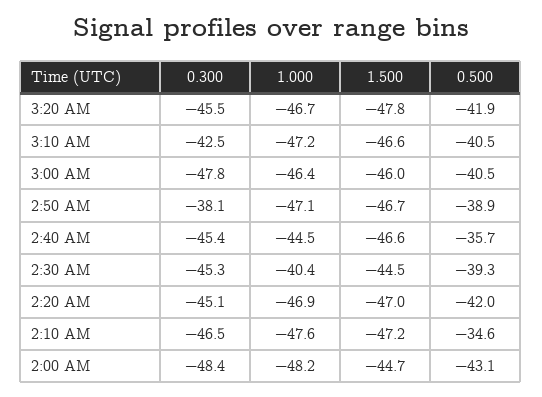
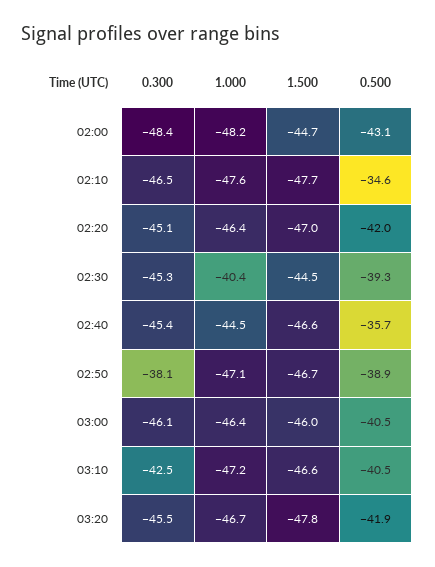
  {
    "0.300": {
      "3:20 AM": -45.5,
      "3:10 AM": -42.5,
-     "3:00 AM": -47.8,
+     "3:00 AM": -46.1,
      "2:50 AM": -38.1,
      "2:40 AM": -45.4,
      "2:30 AM": -45.3,
      "2:20 AM": -45.1,
      "2:10 AM": -46.5,
      "2:00 AM": -48.4
    },
    "1.000": {
      "3:20 AM": -46.7,
      "3:10 AM": -47.2,
      "3:00 AM": -46.4,
      "2:50 AM": -47.1,
      "2:40 AM": -44.5,
      "2:30 AM": -40.4,
-     "2:20 AM": -46.9,
+     "2:20 AM": -46.4,
      "2:10 AM": -47.6,
      "2:00 AM": -48.2
    },
    "1.500": {
      "3:20 AM": -47.8,
      "3:10 AM": -46.6,
      "3:00 AM": -46,
      "2:50 AM": -46.7,
      "2:40 AM": -46.6,
      "2:30 AM": -44.5,
      "2:20 AM": -47,
-     "2:10 AM": -47.2,
+     "2:10 AM": -47.7,
      "2:00 AM": -44.7
    },
    "0.500": {
      "3:20 AM": -41.9,
      "3:10 AM": -40.5,
      "3:00 AM": -40.5,
      "2:50 AM": -38.9,
      "2:40 AM": -35.7,
      "2:30 AM": -39.3,
      "2:20 AM": -42,
      "2:10 AM": -34.6,
      "2:00 AM": -43.1
    }
  }

